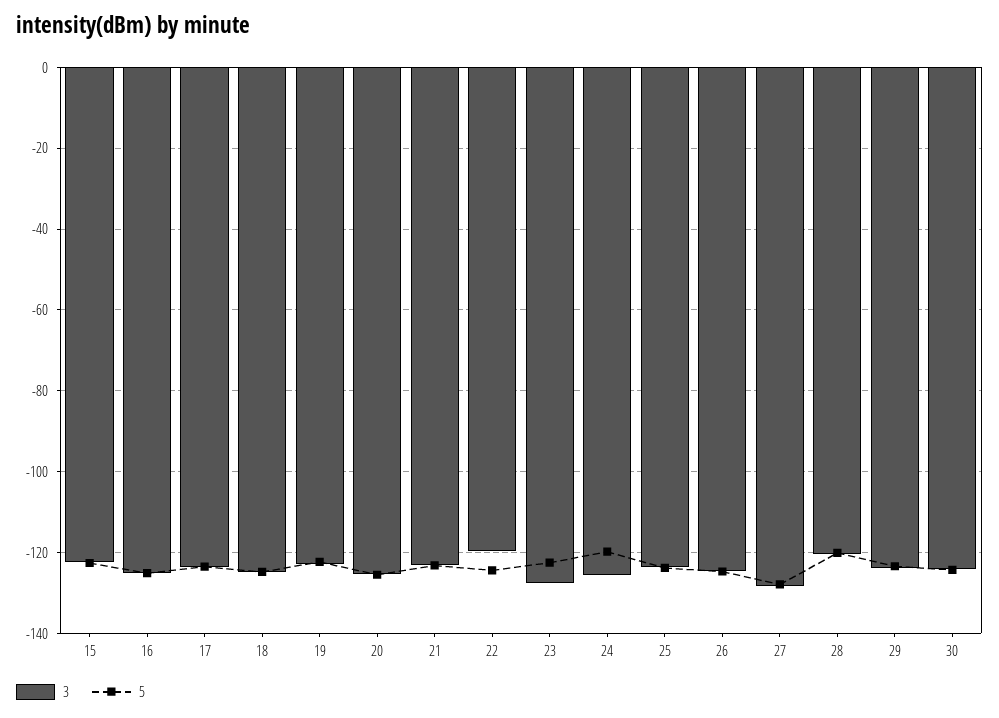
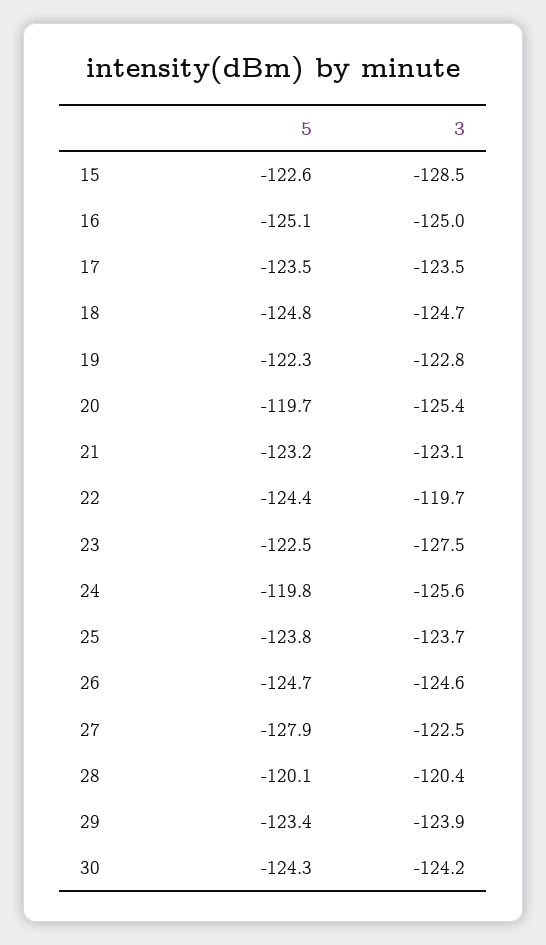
  {
    "3": {
-     "15": -122,
+     "15": -128.5,
      "16": -125,
      "17": -123.5,
      "18": -124.7,
      "19": -122.8,
      "20": -125.4,
      "21": -123.1,
      "22": -119.7,
      "23": -127.5,
      "24": -125.6,
      "25": -123.7,
      "26": -124.6,
-     "27": -128,
+     "27": -122.5,
      "28": -120.4,
      "29": -123.9,
      "30": -124.2
    },
    "5": {
      "15": -122.6,
      "16": -125.1,
      "17": -123.5,
      "18": -124.8,
      "19": -122.3,
-     "20": -126,
+     "20": -119.7,
      "21": -123.2,
      "22": -124.4,
      "23": -122.5,
      "24": -119.8,
      "25": -123.8,
      "26": -124.7,
      "27": -127.9,
      "28": -120.1,
      "29": -123.4,
      "30": -124.3
    }
  }

